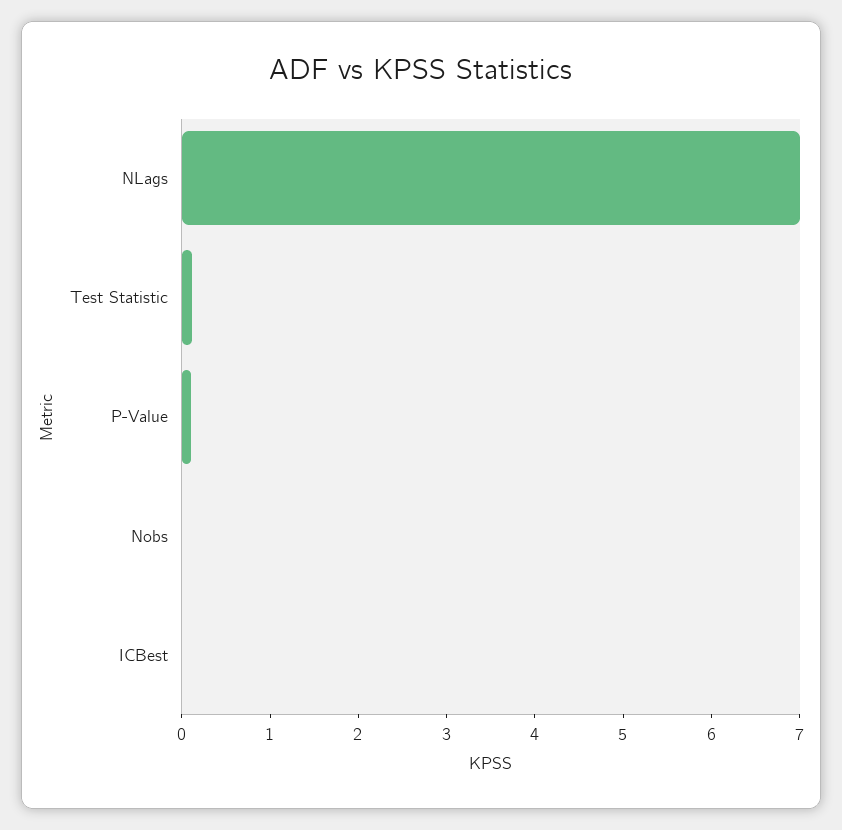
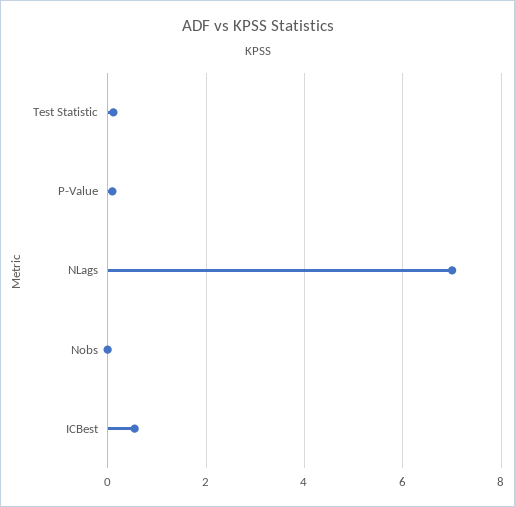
  {
    "NLags": 7,
    "Test Statistic": 0.2,
    "P-Value": 0.2,
    "Nobs": 0,
-   "ICBest": 0
+   "ICBest": 0.6
  }

